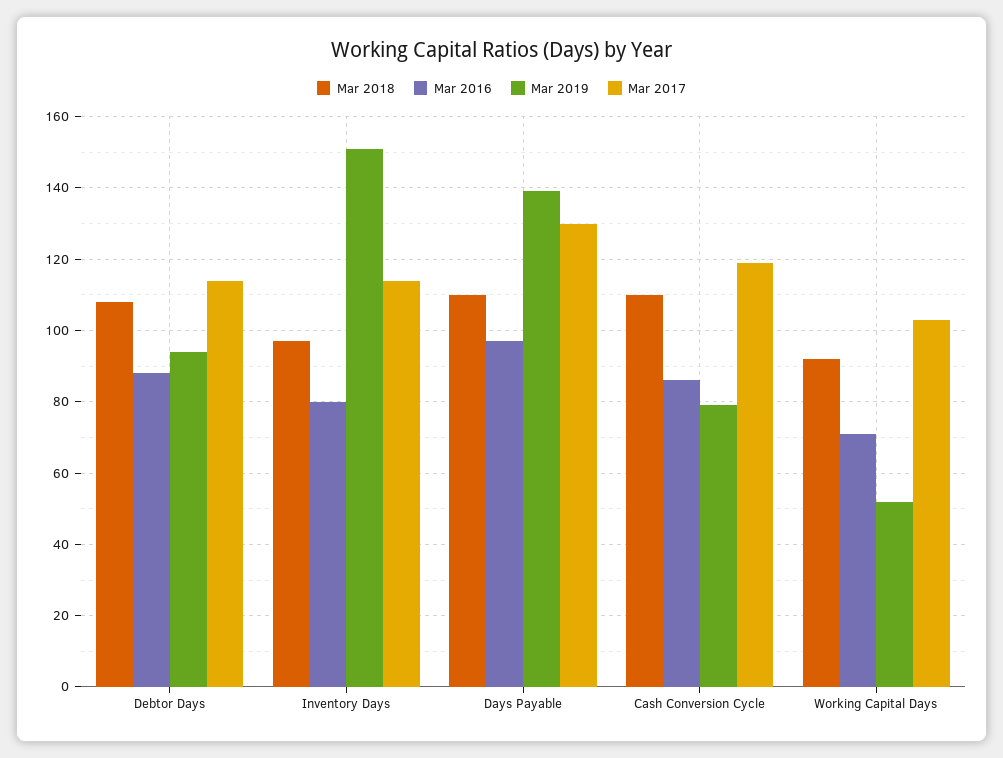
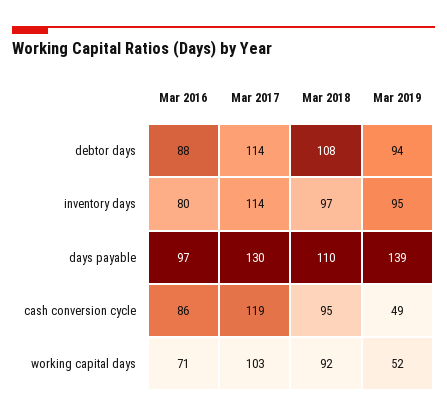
  {
    "Mar 2018": {
      "Debtor Days": 108,
      "Inventory Days": 97,
      "Days Payable": 110,
-     "Cash Conversion Cycle": 110,
+     "Cash Conversion Cycle": 95,
      "Working Capital Days": 92
    },
    "Mar 2016": {
      "Debtor Days": 88,
      "Inventory Days": 80,
      "Days Payable": 97,
      "Cash Conversion Cycle": 86,
      "Working Capital Days": 71
    },
    "Mar 2019": {
      "Debtor Days": 94,
-     "Inventory Days": 150,
+     "Inventory Days": 95,
      "Days Payable": 139,
-     "Cash Conversion Cycle": 80,
+     "Cash Conversion Cycle": 49,
      "Working Capital Days": 52
    },
    "Mar 2017": {
      "Debtor Days": 114,
      "Inventory Days": 114,
      "Days Payable": 130,
      "Cash Conversion Cycle": 119,
      "Working Capital Days": 103
    }
  }

